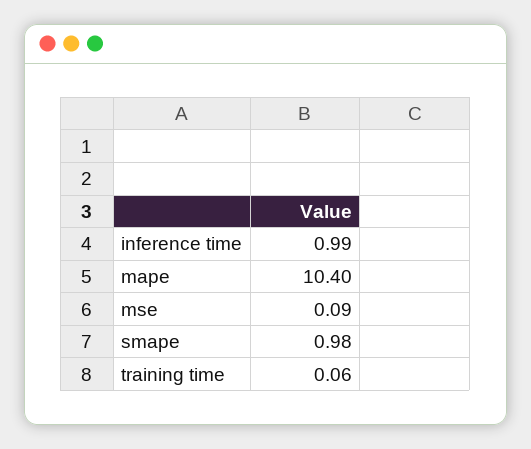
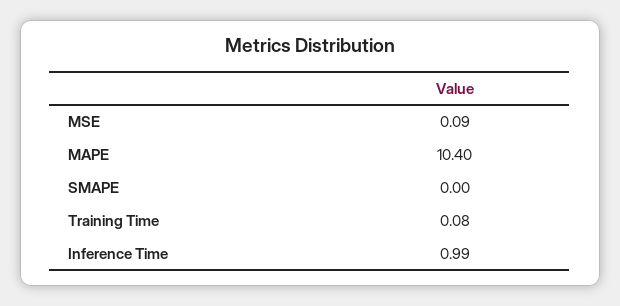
  {
    "inference time": 0.99,
    "mape": 10.4,
    "mse": 0.09,
-   "smape": 0.98,
+   "smape": 0,
-   "training time": 0.06
+   "training time": 0.08
  }

